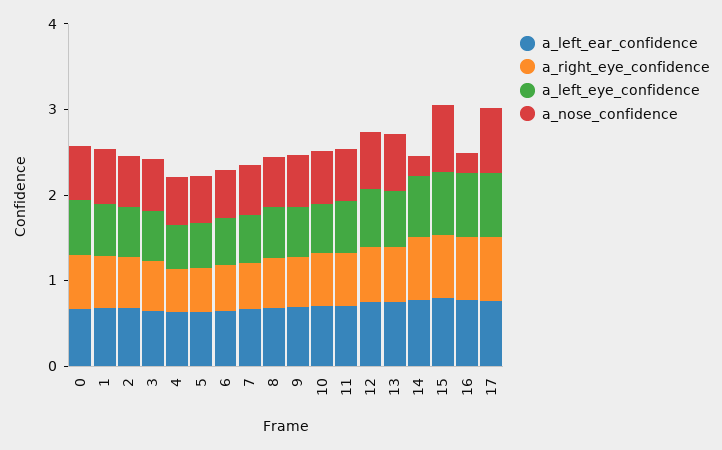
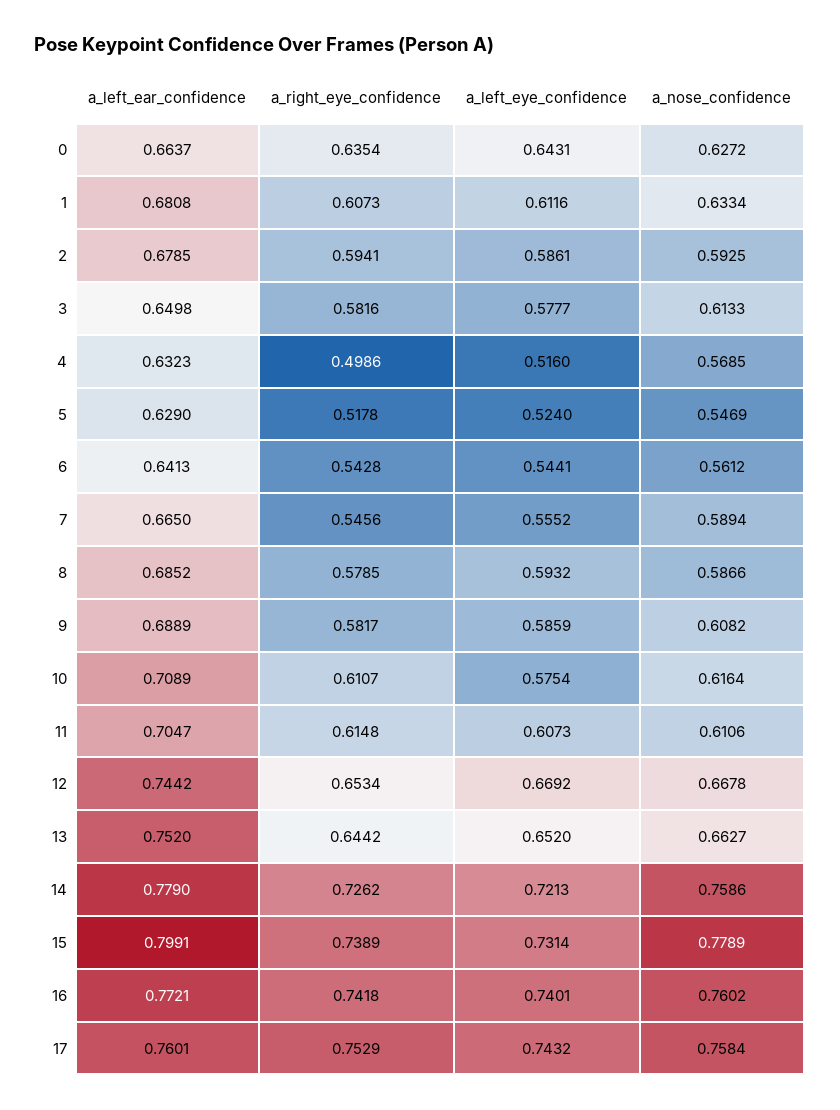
  {
    "a_left_ear_confidence": {
      "0": 0.6637,
      "1": 0.6808,
      "2": 0.6785,
      "3": 0.6498,
      "4": 0.6323,
      "5": 0.629,
      "6": 0.6413,
      "7": 0.665,
      "8": 0.6852,
      "9": 0.6889,
      "10": 0.7089,
      "11": 0.7047,
      "12": 0.7442,
      "13": 0.752,
      "14": 0.779,
      "15": 0.7991,
      "16": 0.7721,
      "17": 0.7601
    },
    "a_right_eye_confidence": {
      "0": 0.6354,
      "1": 0.6073,
      "2": 0.5941,
      "3": 0.5816,
      "4": 0.4986,
      "5": 0.5178,
      "6": 0.5428,
      "7": 0.5456,
      "8": 0.5785,
      "9": 0.5817,
      "10": 0.6107,
      "11": 0.6148,
      "12": 0.6534,
      "13": 0.6442,
      "14": 0.7262,
      "15": 0.7389,
      "16": 0.7418,
      "17": 0.7529
    },
    "a_left_eye_confidence": {
      "0": 0.6431,
      "1": 0.6116,
      "2": 0.5861,
      "3": 0.5777,
      "4": 0.516,
      "5": 0.524,
      "6": 0.5441,
      "7": 0.5552,
      "8": 0.5932,
      "9": 0.5859,
      "10": 0.5754,
      "11": 0.6073,
      "12": 0.6692,
      "13": 0.652,
      "14": 0.7213,
      "15": 0.7314,
      "16": 0.7401,
      "17": 0.7432
    },
    "a_nose_confidence": {
      "0": 0.6272,
      "1": 0.6334,
      "2": 0.5925,
      "3": 0.6133,
      "4": 0.5685,
      "5": 0.5469,
      "6": 0.5612,
      "7": 0.5894,
      "8": 0.5866,
      "9": 0.6082,
      "10": 0.6164,
      "11": 0.6106,
      "12": 0.6678,
      "13": 0.6627,
-     "14": 0.2,
+     "14": 0.7586,
      "15": 0.7789,
-     "16": 0.2,
+     "16": 0.7602,
      "17": 0.7584
    }
  }

